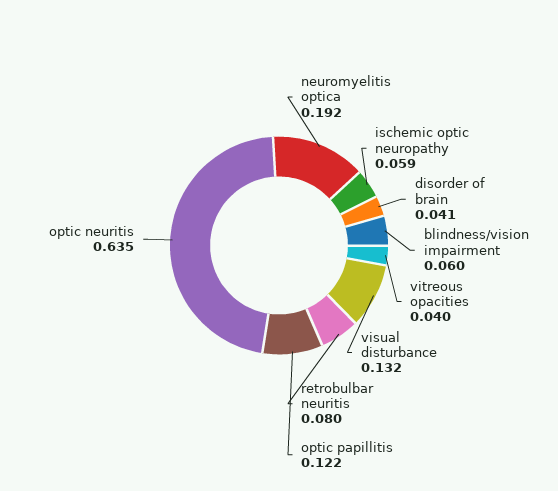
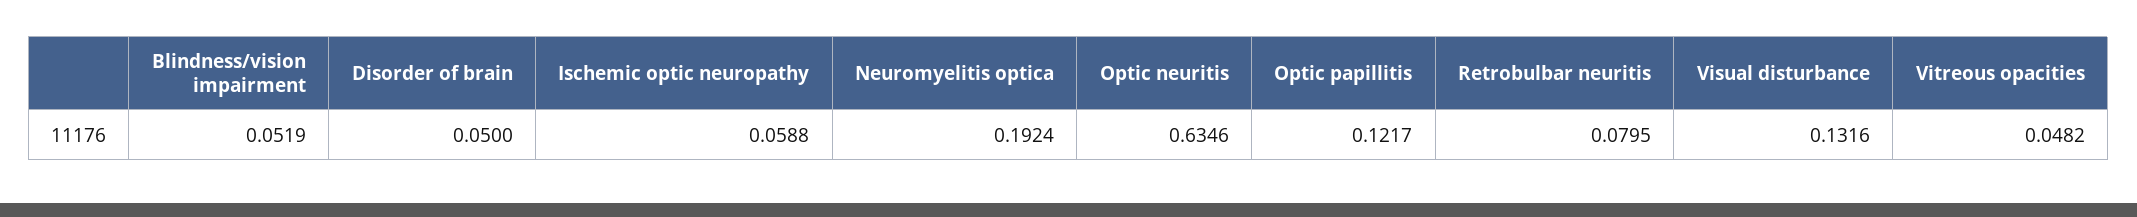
  {
    "neuromyelitis optica": 0.1924,
    "ischemic optic neuropathy": 0.0588,
-   "disorder of brain": 0.041,
+   "disorder of brain": 0.05,
-   "blindness/vision impairment": 0.06,
+   "blindness/vision impairment": 0.0519,
-   "vitreous opacities": 0.04,
+   "vitreous opacities": 0.0482,
    "visual disturbance": 0.1316,
    "retrobulbar neuritis": 0.0795,
    "optic papillitis": 0.1217,
    "optic neuritis": 0.6346
  }

